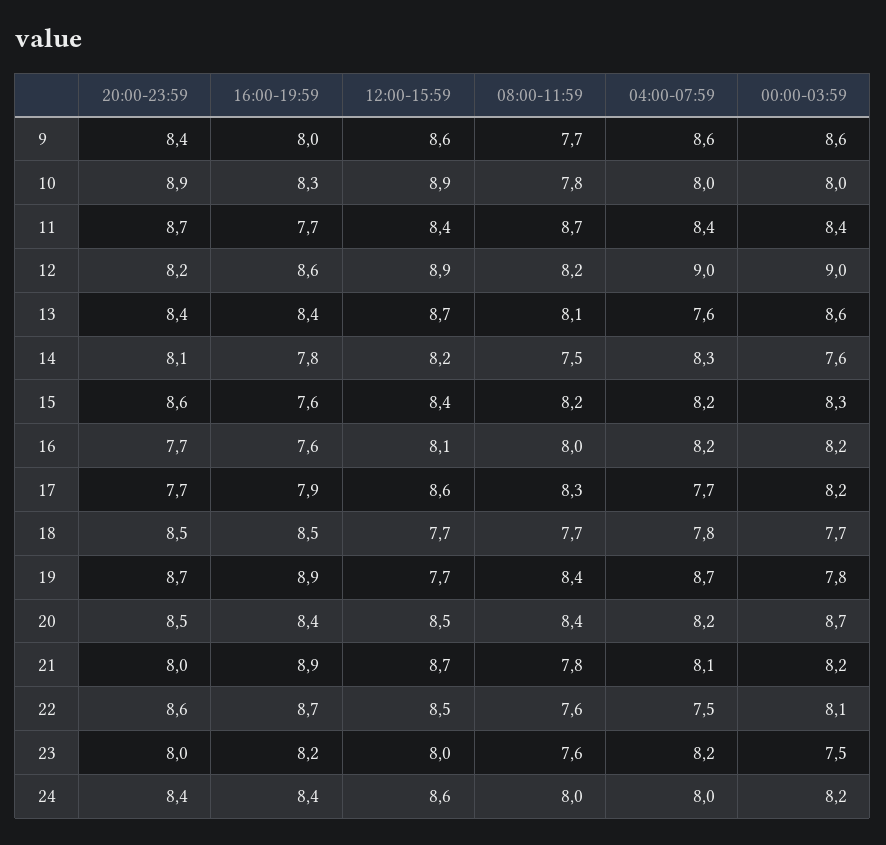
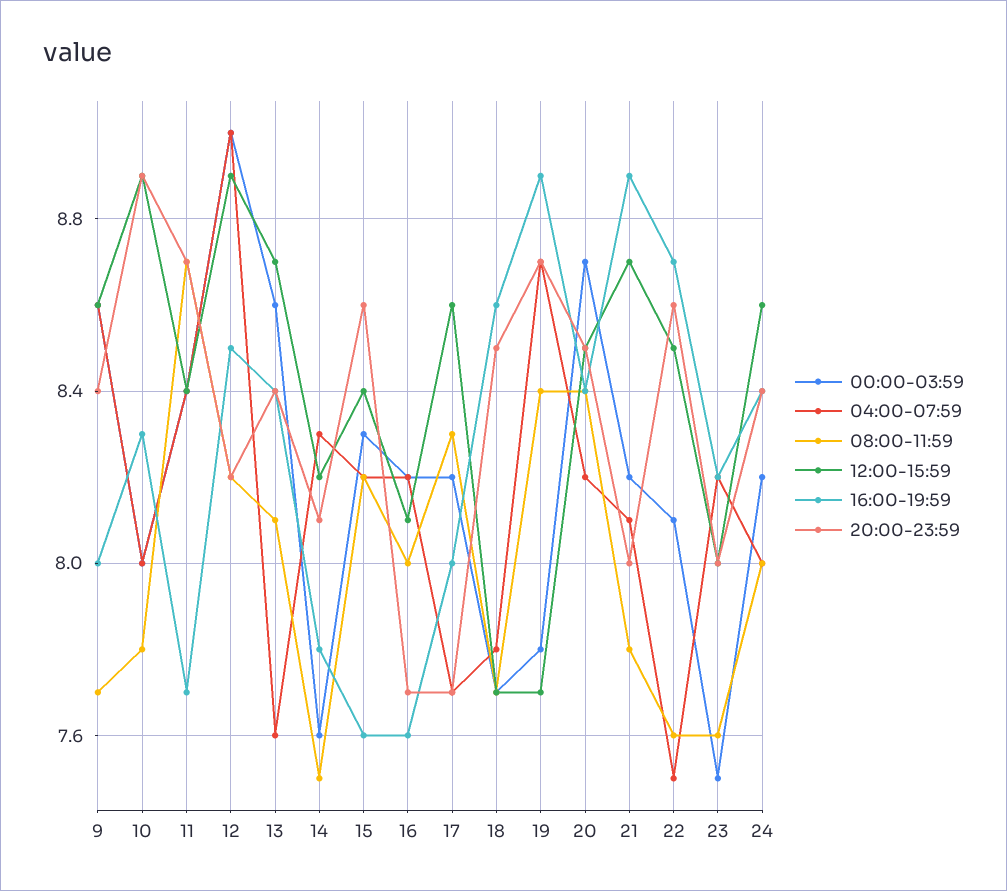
  {
    "20:00-23:59": {
      "9": 8.4,
      "10": 8.9,
      "11": 8.7,
      "12": 8.2,
      "13": 8.4,
      "14": 8.1,
      "15": 8.6,
      "16": 7.7,
      "17": 7.7,
      "18": 8.5,
      "19": 8.7,
      "20": 8.5,
      "21": 8,
      "22": 8.6,
      "23": 8,
      "24": 8.4
    },
    "16:00-19:59": {
      "9": 8,
      "10": 8.3,
      "11": 7.7,
-     "12": 8.6,
+     "12": 8.5,
      "13": 8.4,
      "14": 7.8,
      "15": 7.6,
      "16": 7.6,
-     "17": 7.9,
+     "17": 8,
-     "18": 8.5,
+     "18": 8.6,
      "19": 8.9,
      "20": 8.4,
      "21": 8.9,
      "22": 8.7,
      "23": 8.2,
      "24": 8.4
    },
    "12:00-15:59": {
      "9": 8.6,
      "10": 8.9,
      "11": 8.4,
      "12": 8.9,
      "13": 8.7,
      "14": 8.2,
      "15": 8.4,
      "16": 8.1,
      "17": 8.6,
      "18": 7.7,
      "19": 7.7,
      "20": 8.5,
      "21": 8.7,
      "22": 8.5,
      "23": 8,
      "24": 8.6
    },
    "08:00-11:59": {
      "9": 7.7,
      "10": 7.8,
      "11": 8.7,
      "12": 8.2,
      "13": 8.1,
      "14": 7.5,
      "15": 8.2,
      "16": 8,
      "17": 8.3,
      "18": 7.7,
      "19": 8.4,
      "20": 8.4,
      "21": 7.8,
      "22": 7.6,
      "23": 7.6,
      "24": 8
    },
    "04:00-07:59": {
      "9": 8.6,
      "10": 8,
      "11": 8.4,
      "12": 9,
      "13": 7.6,
      "14": 8.3,
      "15": 8.2,
      "16": 8.2,
      "17": 7.7,
      "18": 7.8,
      "19": 8.7,
      "20": 8.2,
      "21": 8.1,
      "22": 7.5,
      "23": 8.2,
      "24": 8
    },
    "00:00-03:59": {
      "9": 8.6,
      "10": 8,
      "11": 8.4,
      "12": 9,
      "13": 8.6,
      "14": 7.6,
      "15": 8.3,
      "16": 8.2,
      "17": 8.2,
      "18": 7.7,
      "19": 7.8,
      "20": 8.7,
      "21": 8.2,
      "22": 8.1,
      "23": 7.5,
      "24": 8.2
    }
  }

